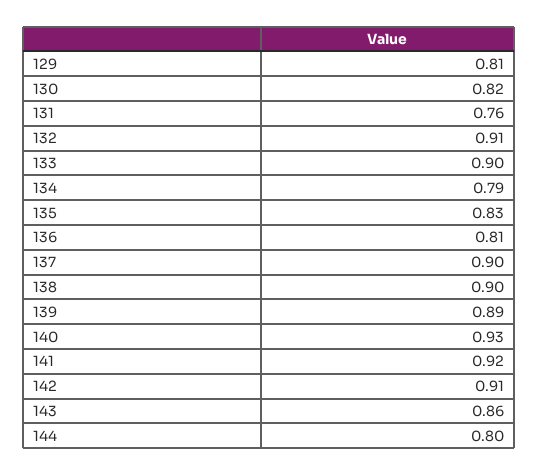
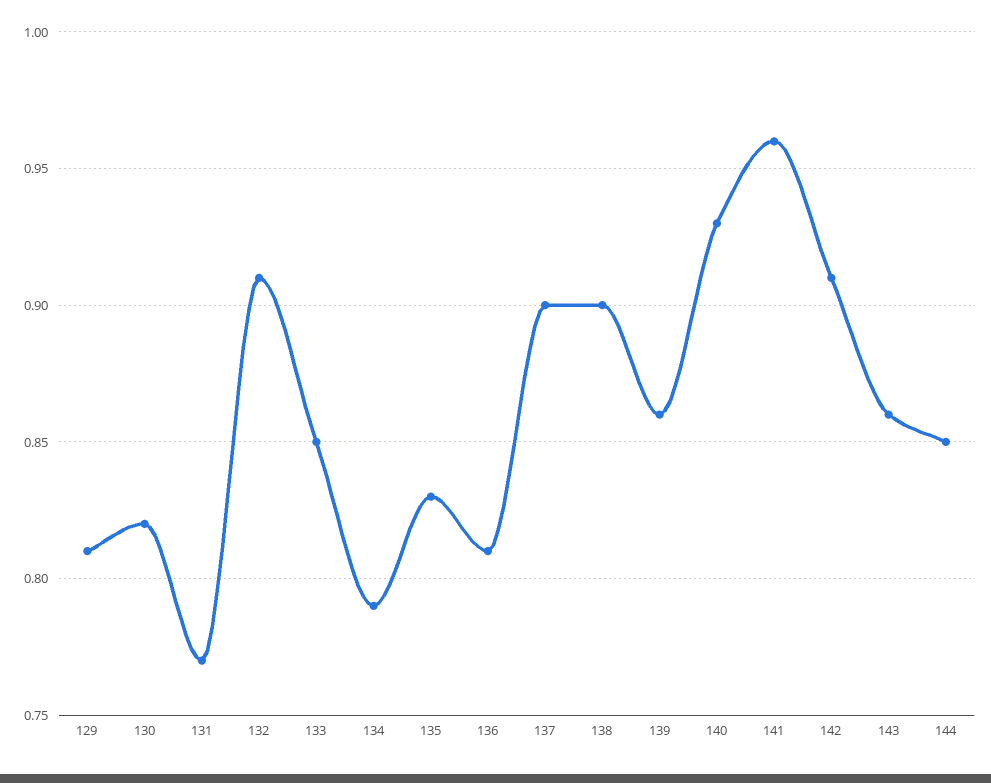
  {
    "129": 0.81,
    "130": 0.82,
-   "131": 0.76,
+   "131": 0.77,
    "132": 0.91,
-   "133": 0.9,
+   "133": 0.85,
    "134": 0.79,
    "135": 0.83,
    "136": 0.81,
    "137": 0.9,
    "138": 0.9,
-   "139": 0.89,
+   "139": 0.86,
    "140": 0.93,
-   "141": 0.92,
+   "141": 0.96,
    "142": 0.91,
    "143": 0.86,
-   "144": 0.8
+   "144": 0.85
  }

